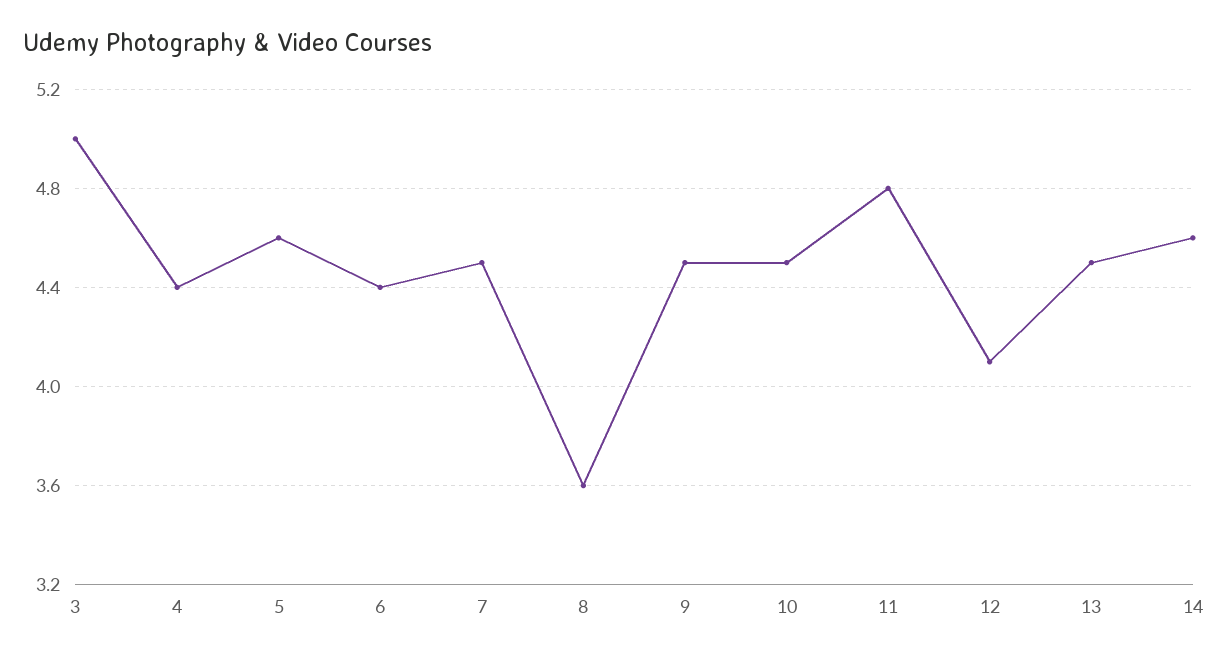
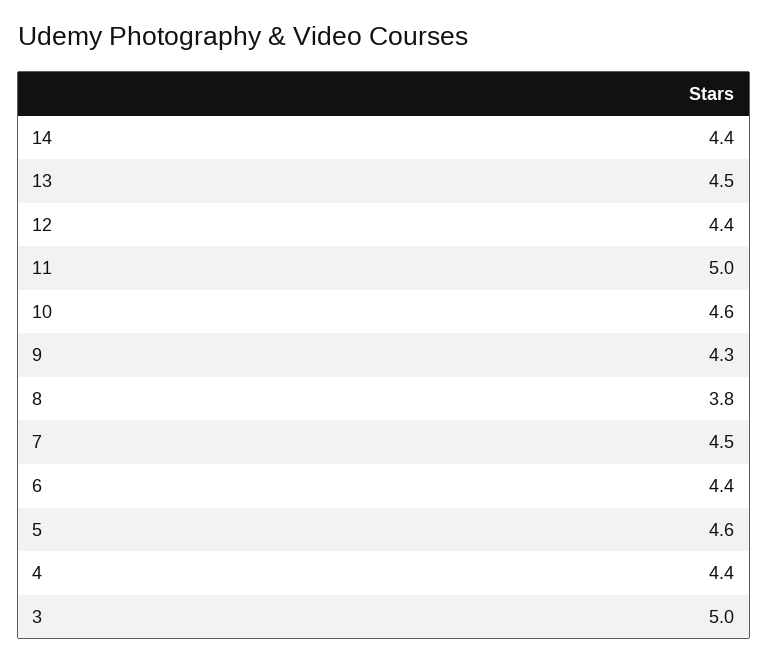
  {
    "3": 5,
    "4": 4.4,
    "5": 4.6,
    "6": 4.4,
    "7": 4.5,
-   "8": 3.6,
+   "8": 3.8,
-   "9": 4.5,
+   "9": 4.3,
-   "10": 4.5,
+   "10": 4.6,
-   "11": 4.8,
+   "11": 5,
-   "12": 4.1,
+   "12": 4.4,
    "13": 4.5,
-   "14": 4.6
+   "14": 4.4
  }

